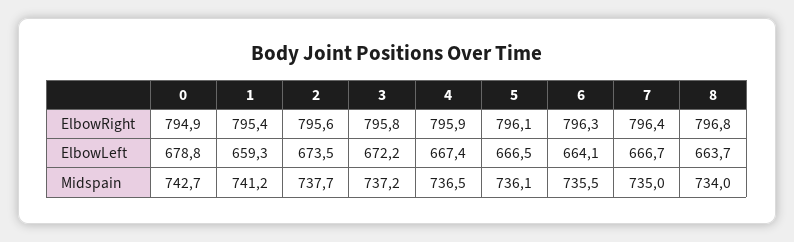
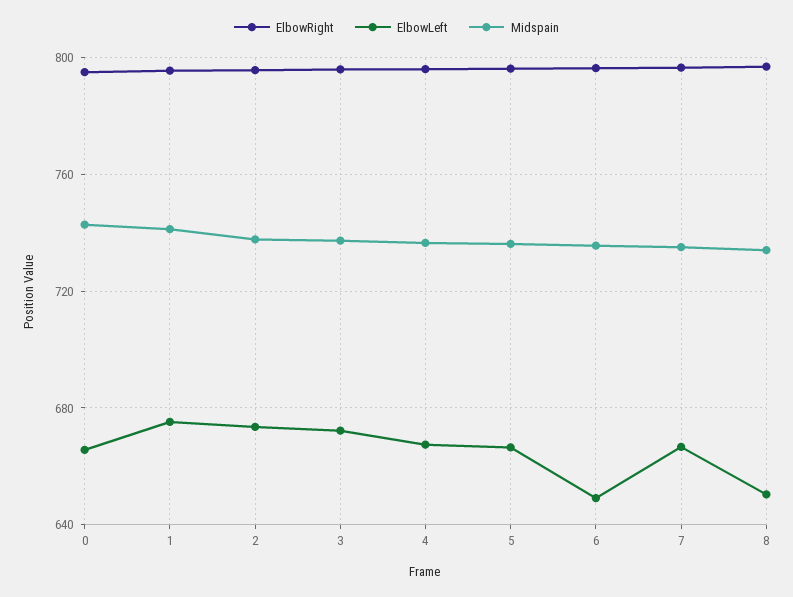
  {
    "ElbowRight": {
      "0": 794.9,
      "1": 795.4,
      "2": 795.6,
      "3": 795.8,
      "4": 795.9,
      "5": 796.1,
      "6": 796.3,
      "7": 796.4,
      "8": 796.8
    },
    "ElbowLeft": {
-     "0": 678.8,
+     "0": 665,
-     "1": 659.3,
+     "1": 675,
      "2": 673.5,
      "3": 672.2,
      "4": 667.4,
      "5": 666.5,
-     "6": 664.1,
+     "6": 650,
      "7": 666.7,
-     "8": 663.7
+     "8": 650
    },
    "Midspain": {
      "0": 742.7,
      "1": 741.2,
      "2": 737.7,
      "3": 737.2,
      "4": 736.5,
      "5": 736.1,
      "6": 735.5,
      "7": 735,
      "8": 734
    }
  }

